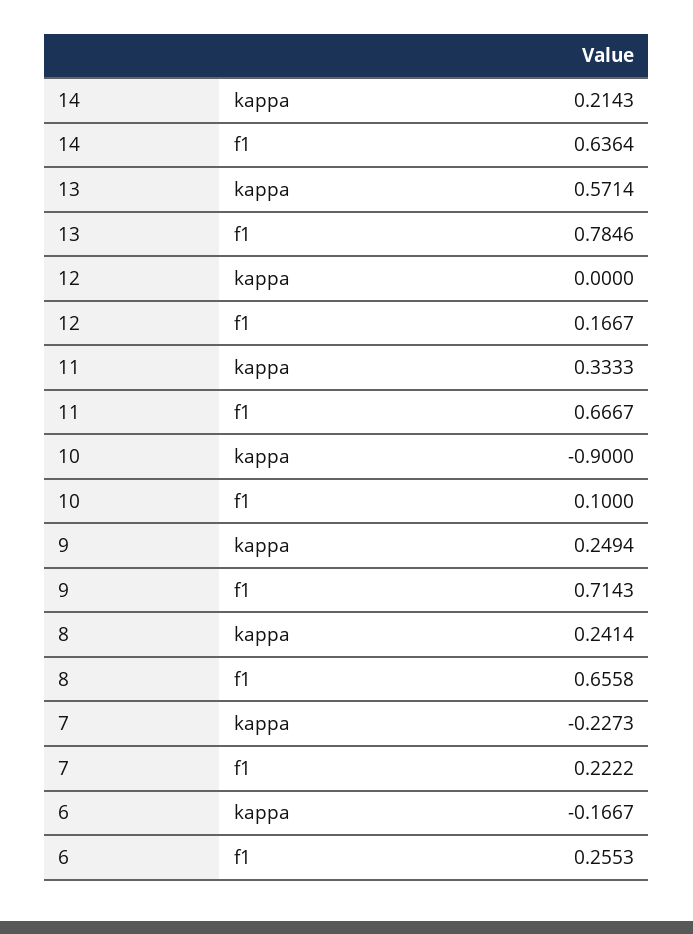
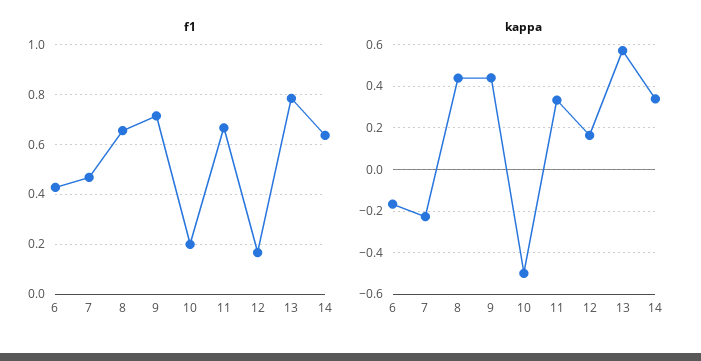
  {
    "kappa": {
-     "14": 0.2143,
+     "14": 0.35,
      "13": 0.5714,
-     "12": 0,
+     "12": 0.15,
      "11": 0.3333,
-     "10": -0.9,
+     "10": -0.5,
-     "9": 0.2494,
+     "9": 0.45,
-     "8": 0.2414,
+     "8": 0.45,
      "7": -0.2273,
      "6": -0.1667
    },
    "f1": {
      "14": 0.6364,
      "13": 0.7846,
      "12": 0.1667,
      "11": 0.6667,
-     "10": 0.1,
+     "10": 0.2,
      "9": 0.7143,
      "8": 0.6558,
-     "7": 0.2222,
+     "7": 0.475,
-     "6": 0.2553
+     "6": 0.425
    }
  }

